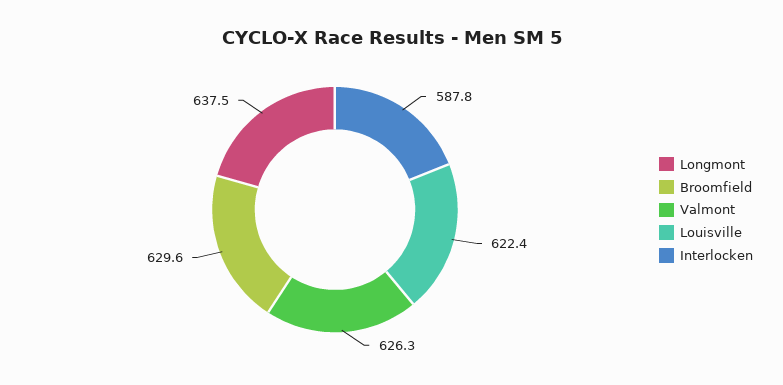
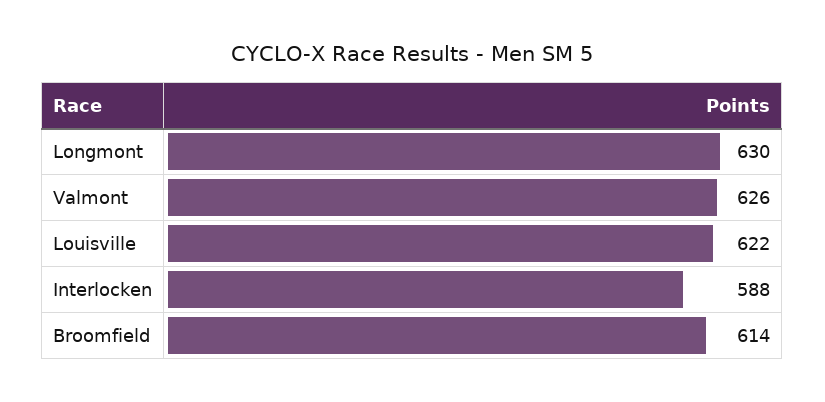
  {
-   "Longmont": 637.5,
+   "Longmont": 630,
-   "Broomfield": 629.6,
+   "Broomfield": 614,
    "Valmont": 626.3,
    "Louisville": 622.4,
    "Interlocken": 587.8
  }

